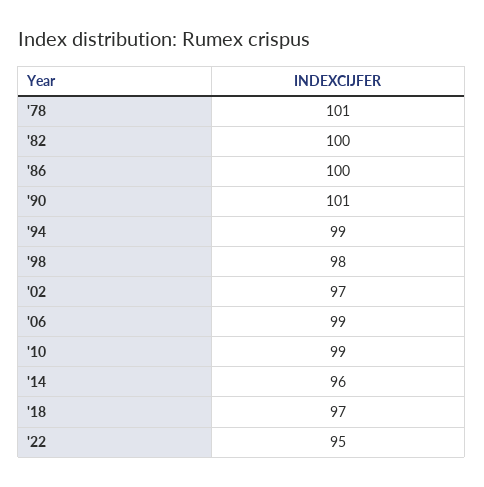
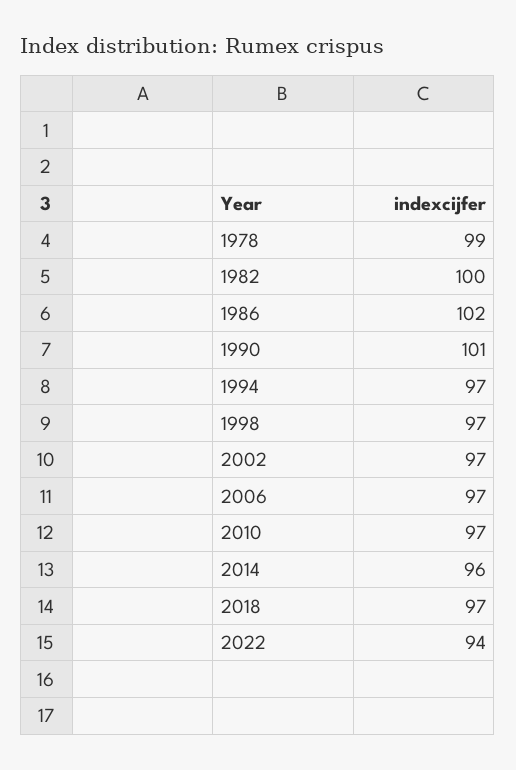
  {
-   "'78": 101,
+   "'78": 99,
    "'82": 100,
-   "'86": 100,
+   "'86": 102,
    "'90": 101,
-   "'94": 99,
+   "'94": 97,
-   "'98": 98,
+   "'98": 97,
    "'02": 97,
-   "'06": 99,
+   "'06": 97,
-   "'10": 99,
+   "'10": 97,
    "'14": 96,
    "'18": 97,
-   "'22": 95
+   "'22": 94
  }

